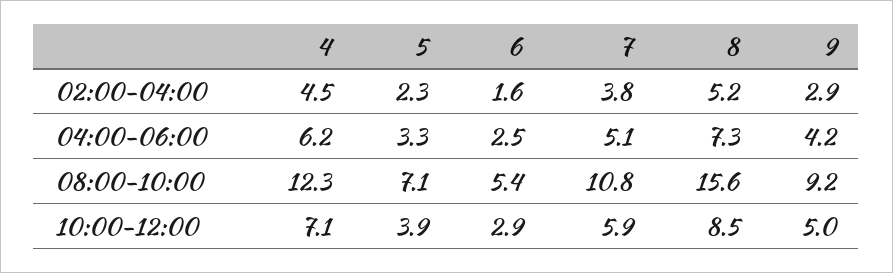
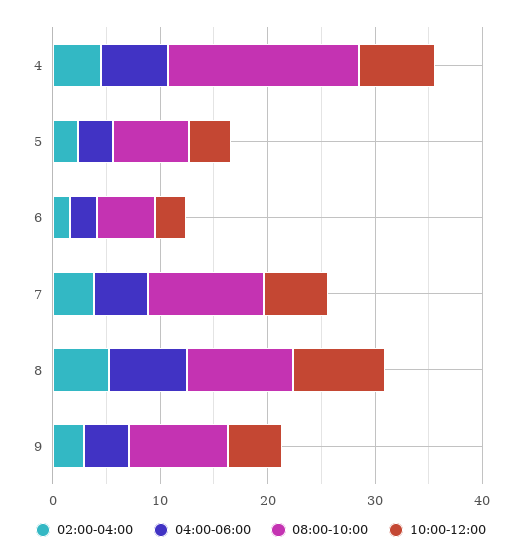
  {
    "02:00-04:00": {
      "4": 4.5,
      "5": 2.3,
      "6": 1.6,
      "7": 3.8,
      "8": 5.2,
      "9": 2.9
    },
    "04:00-06:00": {
      "4": 6.2,
      "5": 3.3,
      "6": 2.5,
      "7": 5.1,
      "8": 7.3,
      "9": 4.2
    },
    "08:00-10:00": {
-     "4": 12.3,
+     "4": 18,
      "5": 7.1,
      "6": 5.4,
      "7": 10.8,
-     "8": 15.6,
+     "8": 10,
      "9": 9.2
    },
    "10:00-12:00": {
      "4": 7.1,
      "5": 3.9,
      "6": 2.9,
      "7": 5.9,
      "8": 8.5,
      "9": 5
    }
  }

